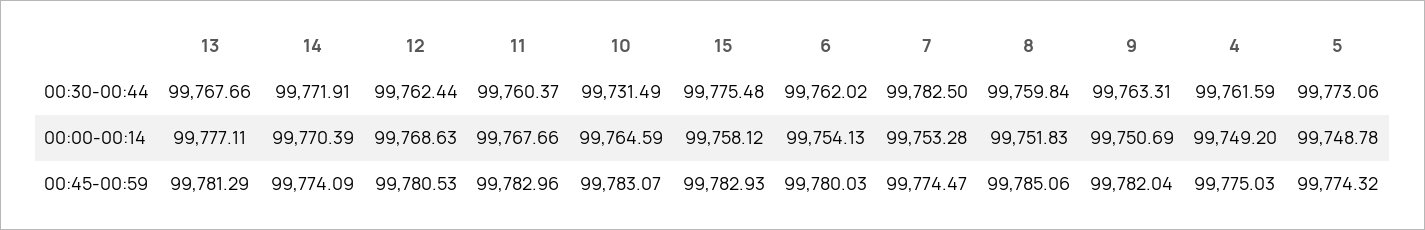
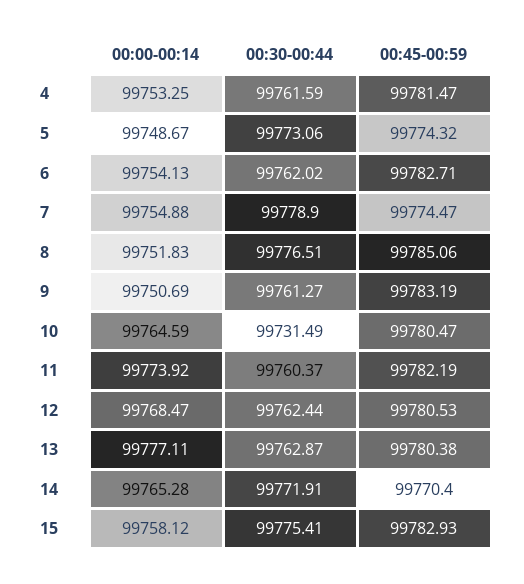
  {
    "13": {
-     "00:30-00:44": 99767.66,
+     "00:30-00:44": 99762.87,
      "00:00-00:14": 99777.11,
-     "00:45-00:59": 99781.29
+     "00:45-00:59": 99780.38
    },
    "14": {
      "00:30-00:44": 99771.91,
-     "00:00-00:14": 99770.39,
+     "00:00-00:14": 99765.28,
-     "00:45-00:59": 99774.09
+     "00:45-00:59": 99770.4
    },
    "12": {
      "00:30-00:44": 99762.44,
-     "00:00-00:14": 99768.63,
+     "00:00-00:14": 99768.47,
      "00:45-00:59": 99780.53
    },
    "11": {
      "00:30-00:44": 99760.37,
-     "00:00-00:14": 99767.66,
+     "00:00-00:14": 99773.92,
-     "00:45-00:59": 99782.96
+     "00:45-00:59": 99782.19
    },
    "10": {
      "00:30-00:44": 99731.49,
      "00:00-00:14": 99764.59,
-     "00:45-00:59": 99783.07
+     "00:45-00:59": 99780.47
    },
    "15": {
-     "00:30-00:44": 99775.48,
+     "00:30-00:44": 99775.41,
      "00:00-00:14": 99758.12,
      "00:45-00:59": 99782.93
    },
    "6": {
      "00:30-00:44": 99762.02,
      "00:00-00:14": 99754.13,
-     "00:45-00:59": 99780.03
+     "00:45-00:59": 99782.71
    },
    "7": {
-     "00:30-00:44": 99782.5,
+     "00:30-00:44": 99778.9,
-     "00:00-00:14": 99753.28,
+     "00:00-00:14": 99754.88,
      "00:45-00:59": 99774.47
    },
    "8": {
-     "00:30-00:44": 99759.84,
+     "00:30-00:44": 99776.51,
      "00:00-00:14": 99751.83,
      "00:45-00:59": 99785.06
    },
    "9": {
-     "00:30-00:44": 99763.31,
+     "00:30-00:44": 99761.27,
      "00:00-00:14": 99750.69,
-     "00:45-00:59": 99782.04
+     "00:45-00:59": 99783.19
    },
    "4": {
      "00:30-00:44": 99761.59,
-     "00:00-00:14": 99749.2,
+     "00:00-00:14": 99753.25,
-     "00:45-00:59": 99775.03
+     "00:45-00:59": 99781.47
    },
    "5": {
      "00:30-00:44": 99773.06,
-     "00:00-00:14": 99748.78,
+     "00:00-00:14": 99748.67,
      "00:45-00:59": 99774.32
    }
  }

